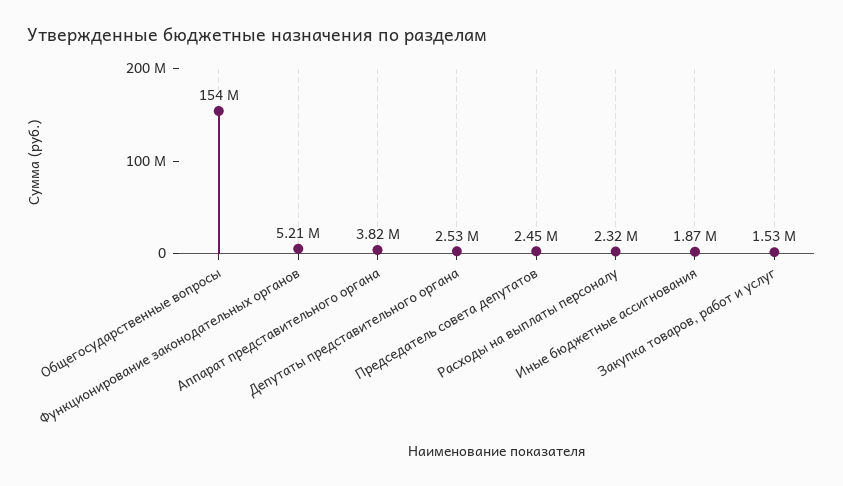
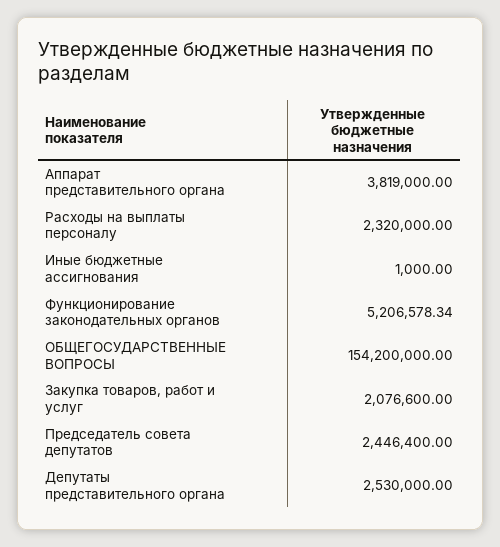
  {
    "Общегосударственные вопросы": 154200000,
    "Функционирование законодательных органов": 5206578.34,
    "Аппарат представительного органа": 3819000,
    "Депутаты представительного органа": 2530000,
    "Председатель совета депутатов": 2446400,
    "Расходы на выплаты персоналу": 2320000,
-   "Иные бюджетные ассигнования": 1870000,
+   "Иные бюджетные ассигнования": 1000,
-   "Закупка товаров, работ и услуг": 1530000
+   "Закупка товаров, работ и услуг": 2076600
  }

